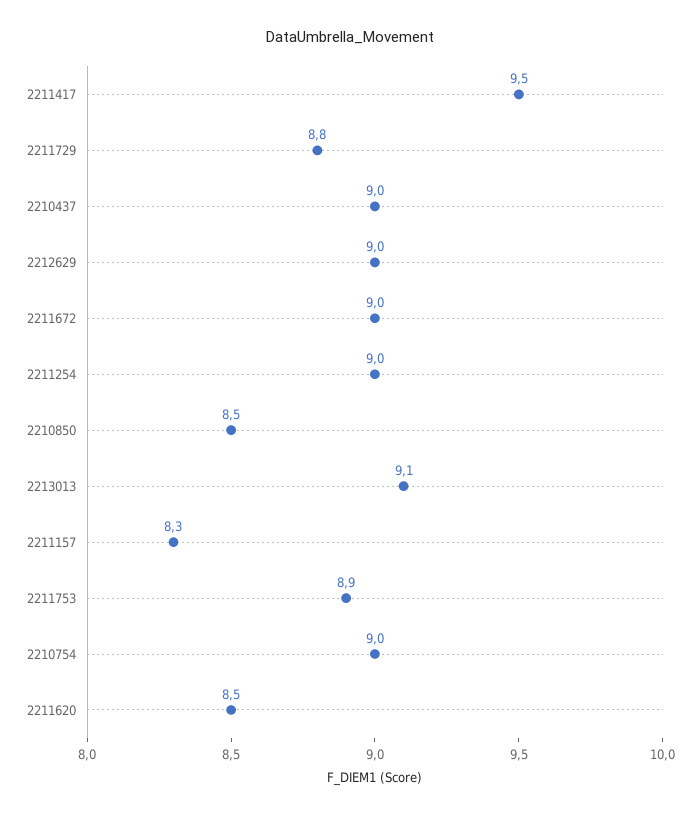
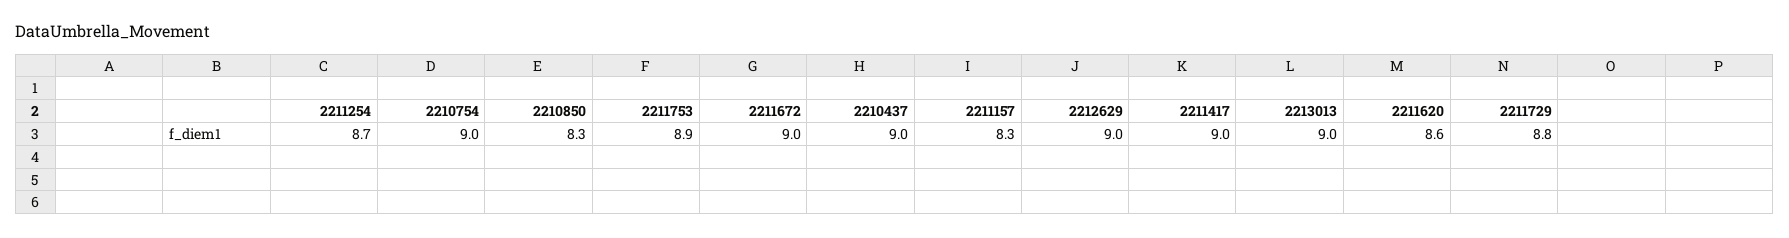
  {
-   "2211417": 9.5,
+   "2211417": 9,
    "2211729": 8.8,
    "2210437": 9,
    "2212629": 9,
    "2211672": 9,
-   "2211254": 9,
+   "2211254": 8.7,
-   "2210850": 8.5,
+   "2210850": 8.3,
-   "2213013": 9.1,
+   "2213013": 9,
    "2211157": 8.3,
    "2211753": 8.9,
    "2210754": 9,
-   "2211620": 8.5
+   "2211620": 8.6
  }

